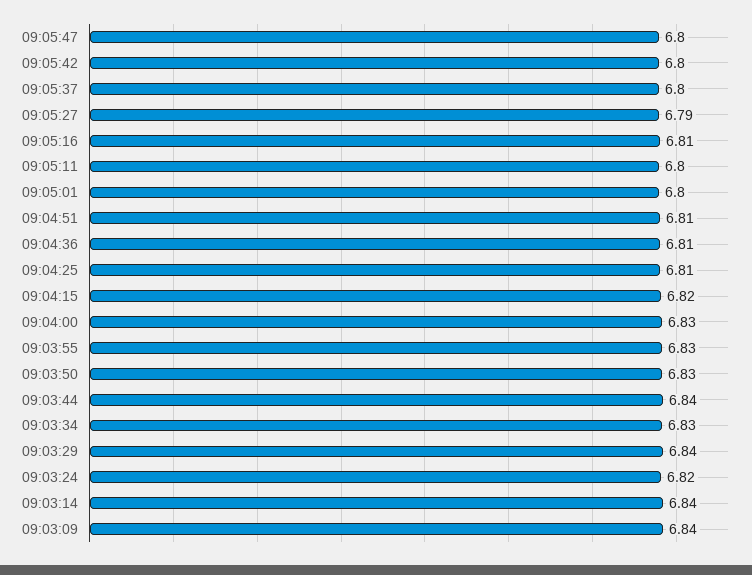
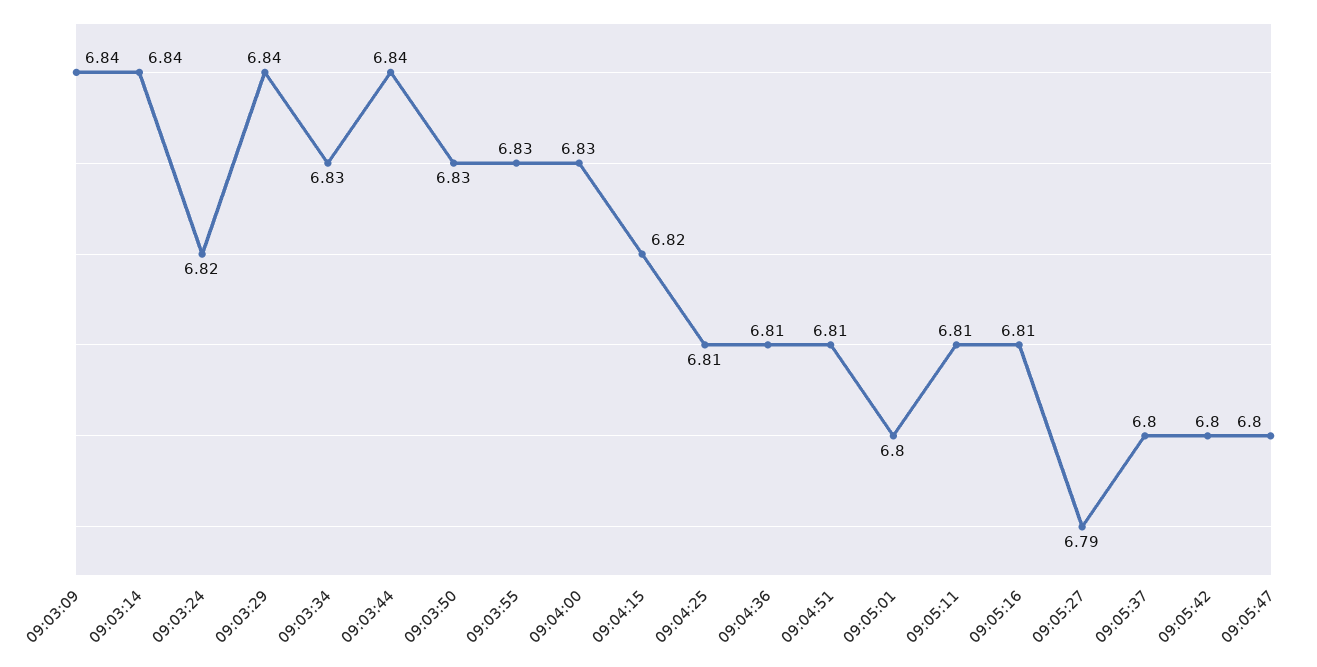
  {
    "09:05:47": 6.8,
    "09:05:42": 6.8,
    "09:05:37": 6.8,
    "09:05:27": 6.79,
    "09:05:16": 6.81,
-   "09:05:11": 6.8,
+   "09:05:11": 6.81,
    "09:05:01": 6.8,
    "09:04:51": 6.81,
    "09:04:36": 6.81,
    "09:04:25": 6.81,
    "09:04:15": 6.82,
    "09:04:00": 6.83,
    "09:03:55": 6.83,
    "09:03:50": 6.83,
    "09:03:44": 6.84,
    "09:03:34": 6.83,
    "09:03:29": 6.84,
    "09:03:24": 6.82,
    "09:03:14": 6.84,
    "09:03:09": 6.84
  }

